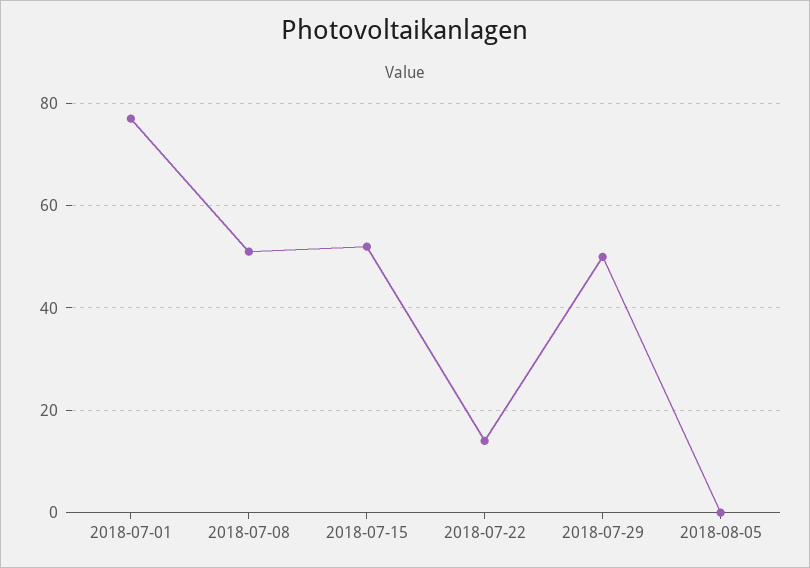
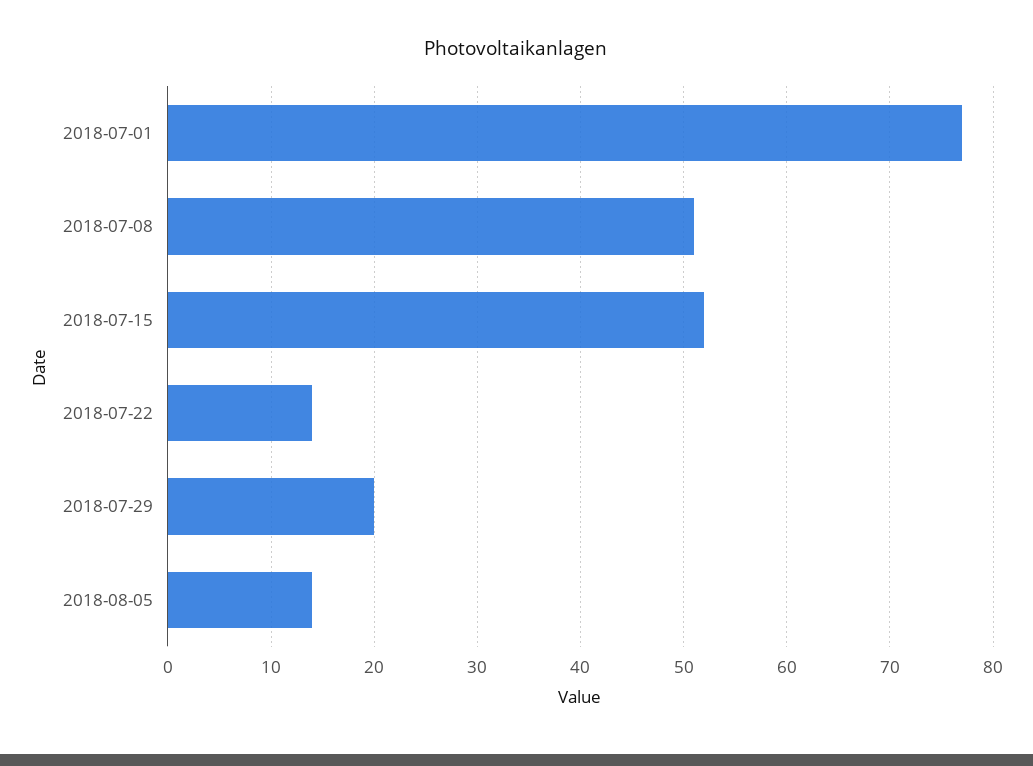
  {
    "2018-07-01": 77,
    "2018-07-08": 51,
    "2018-07-15": 52,
    "2018-07-22": 14,
-   "2018-07-29": 50,
+   "2018-07-29": 20,
-   "2018-08-05": 0
+   "2018-08-05": 14
  }

